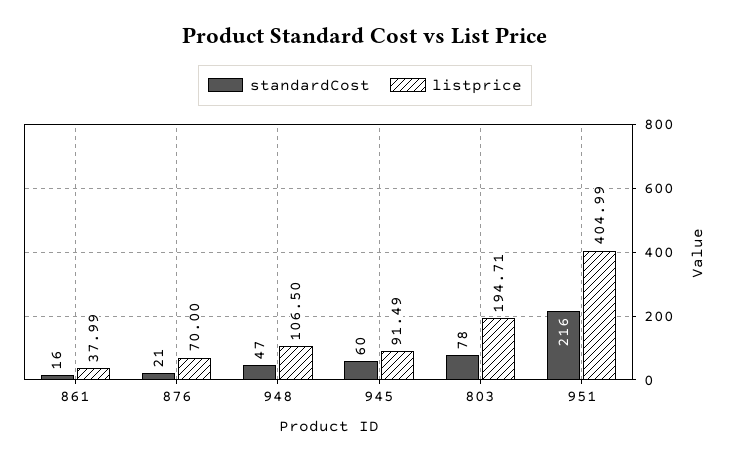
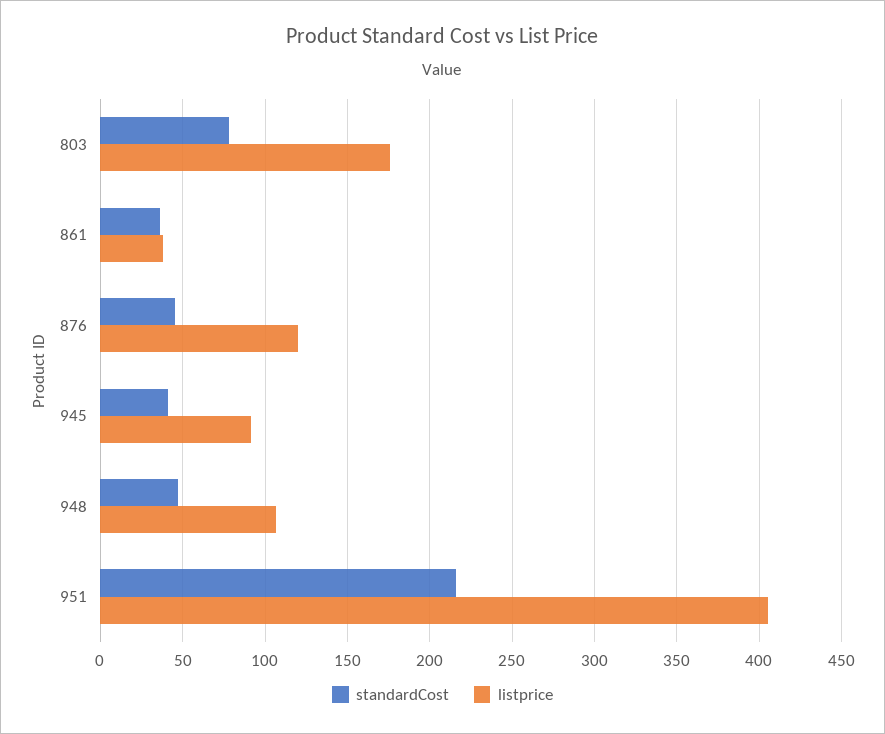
  {
    "standardCost": {
-     "861": 16,
+     "861": 35,
-     "876": 21,
+     "876": 45,
      "948": 47,
-     "945": 60,
+     "945": 40,
      "803": 78,
      "951": 216
    },
    "listprice": {
      "861": 37.99,
-     "876": 70,
+     "876": 120,
      "948": 106.5,
      "945": 91.49,
-     "803": 194.71,
+     "803": 175,
      "951": 404.99
    }
  }

